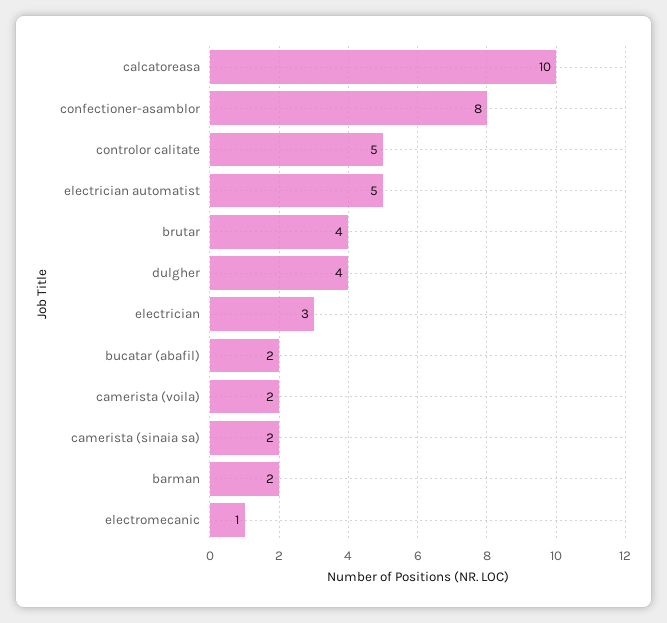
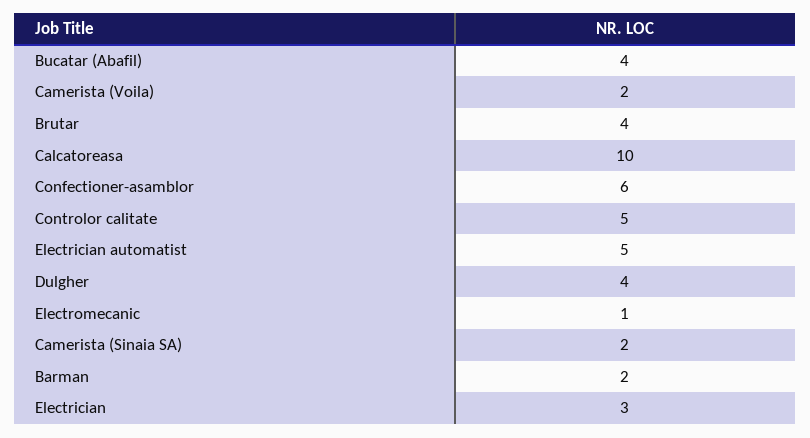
  {
    "calcatoreasa": 10,
-   "confectioner-asamblor": 8,
+   "confectioner-asamblor": 6,
    "controlor calitate": 5,
    "electrician automatist": 5,
    "brutar": 4,
    "dulgher": 4,
    "electrician": 3,
-   "bucatar (abafil)": 2,
+   "bucatar (abafil)": 4,
    "camerista (voila)": 2,
    "camerista (sinaia sa)": 2,
    "barman": 2,
    "electromecanic": 1
  }

